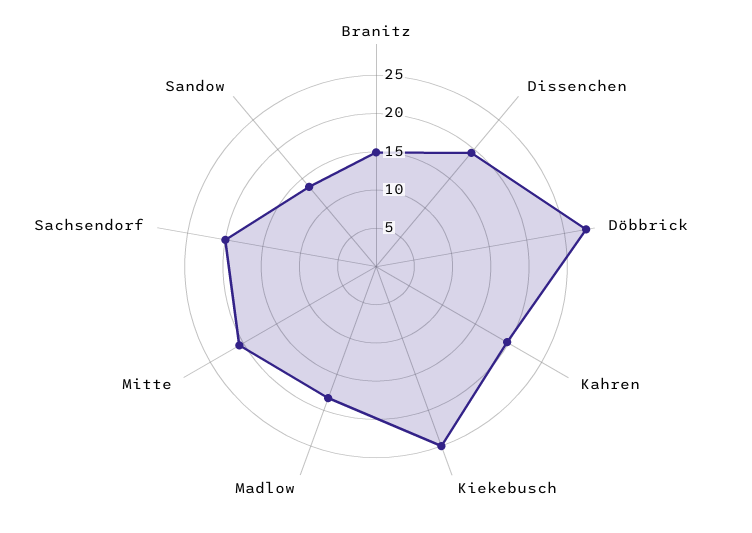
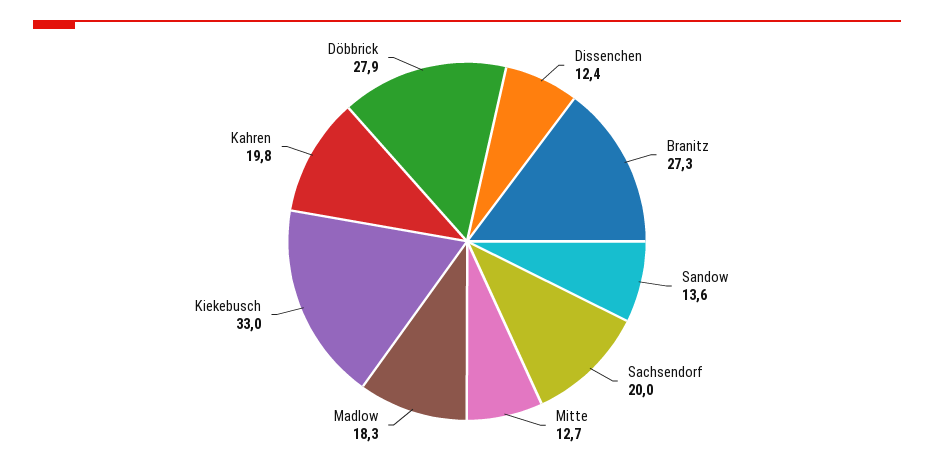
  {
-   "Branitz": 15,
+   "Branitz": 27.3,
-   "Dissenchen": 20,
+   "Dissenchen": 12.4,
    "Döbbrick": 27.9,
    "Kahren": 19.8,
-   "Kiekebusch": 25,
+   "Kiekebusch": 33,
    "Madlow": 18.3,
-   "Mitte": 20,
+   "Mitte": 12.7,
    "Sachsendorf": 20,
    "Sandow": 13.6
  }

